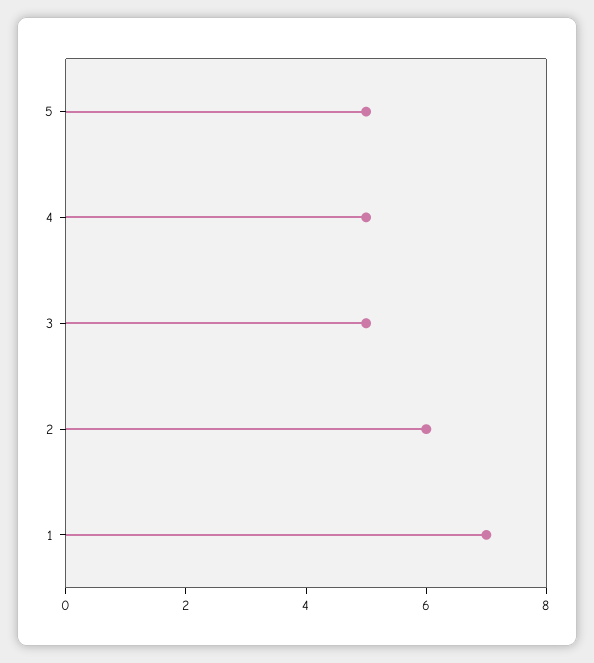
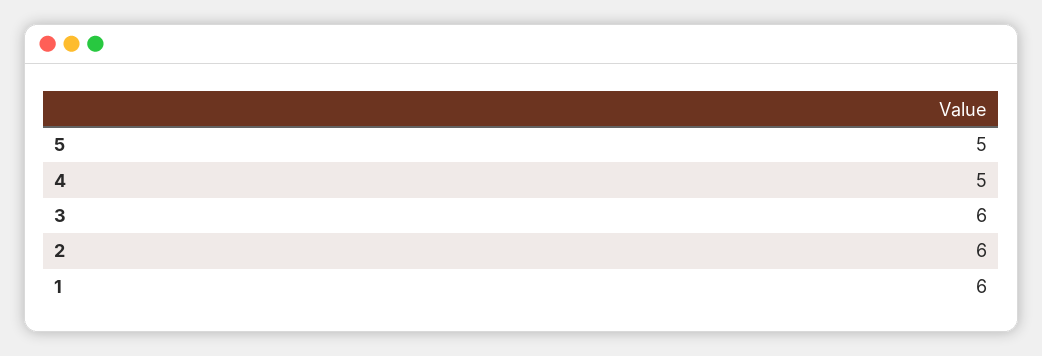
  {
    "5": 5,
    "4": 5,
-   "3": 5,
+   "3": 6,
    "2": 6,
-   "1": 7
+   "1": 6
  }

